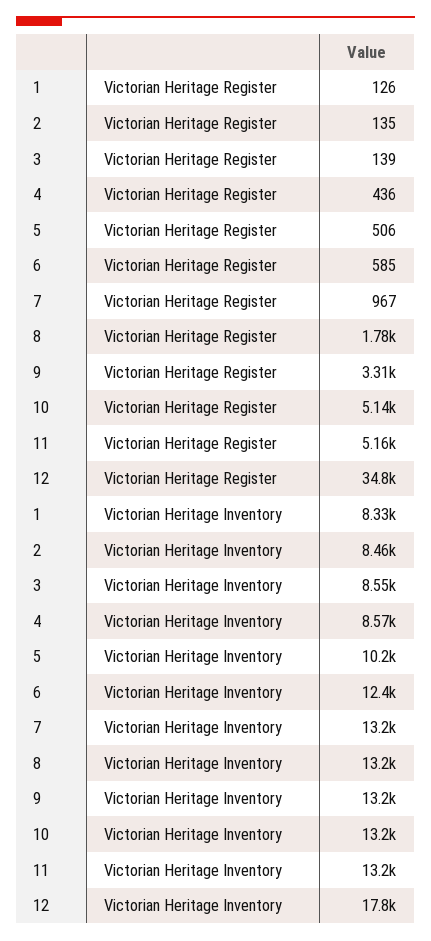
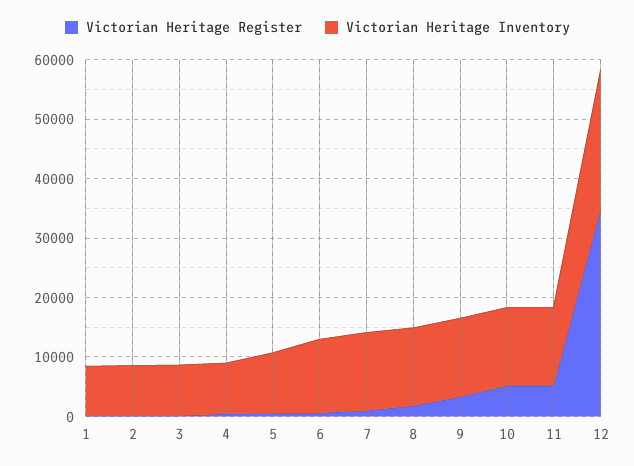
  {
    "Victorian Heritage Register": {
      "1": 126,
      "2": 135,
      "3": 139,
      "4": 436,
      "5": 506,
      "6": 585,
      "7": 967,
      "8": 1780,
      "9": 3310,
      "10": 5140,
      "11": 5160,
      "12": 34800
    },
    "Victorian Heritage Inventory": {
      "1": 8330,
      "2": 8460,
      "3": 8550,
      "4": 8570,
      "5": 10200,
      "6": 12400,
      "7": 13200,
      "8": 13200,
      "9": 13200,
      "10": 13200,
      "11": 13200,
-     "12": 17800
+     "12": 24000
    }
  }

